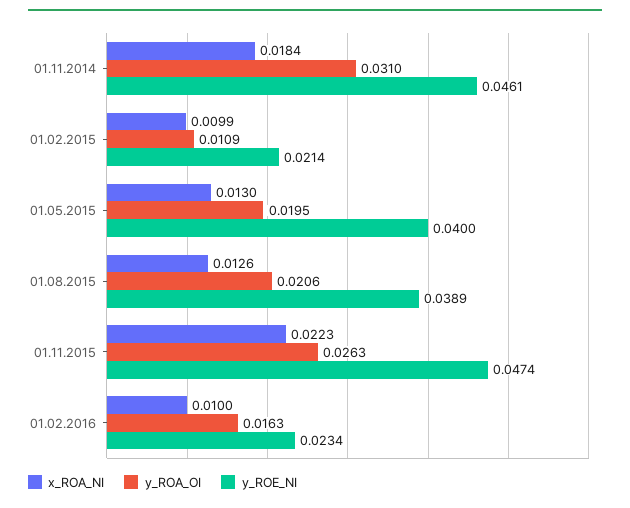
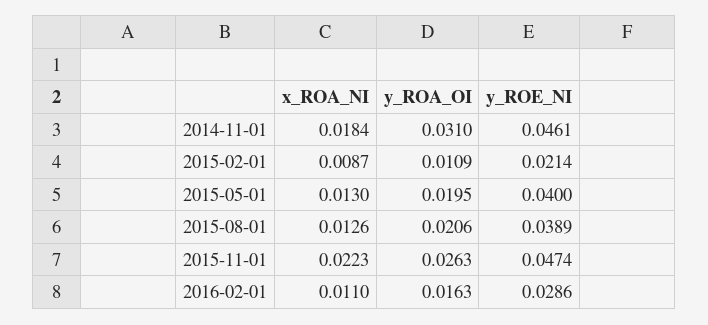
  {
    "x_ROA_NI": {
      "01.11.2014": 0.0184,
-     "01.02.2015": 0.0099,
+     "01.02.2015": 0.0087,
      "01.05.2015": 0.013,
      "01.08.2015": 0.0126,
      "01.11.2015": 0.0223,
-     "01.02.2016": 0.01
+     "01.02.2016": 0.011
    },
    "y_ROA_OI": {
      "01.11.2014": 0.031,
      "01.02.2015": 0.0109,
      "01.05.2015": 0.0195,
      "01.08.2015": 0.0206,
      "01.11.2015": 0.0263,
      "01.02.2016": 0.0163
    },
    "y_ROE_NI": {
      "01.11.2014": 0.0461,
      "01.02.2015": 0.0214,
      "01.05.2015": 0.04,
      "01.08.2015": 0.0389,
      "01.11.2015": 0.0474,
-     "01.02.2016": 0.0234
+     "01.02.2016": 0.0286
    }
  }

